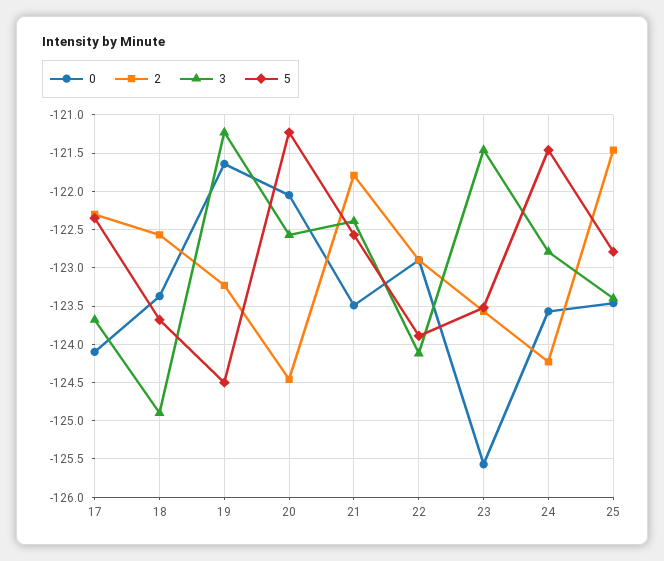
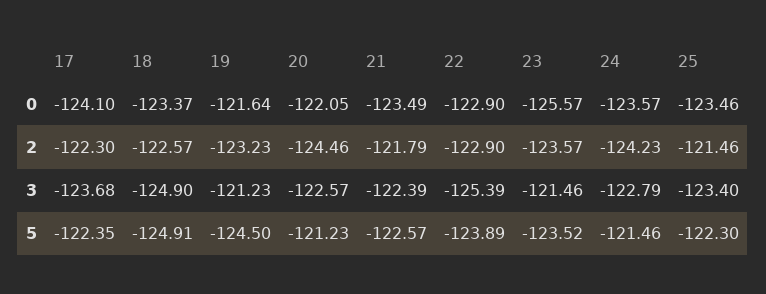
  {
    "0": {
      "17": -124.1,
      "18": -123.37,
      "19": -121.64,
      "20": -122.05,
      "21": -123.49,
      "22": -122.9,
      "23": -125.57,
      "24": -123.57,
      "25": -123.46
    },
    "2": {
      "17": -122.3,
      "18": -122.57,
      "19": -123.23,
      "20": -124.46,
      "21": -121.79,
      "22": -122.9,
      "23": -123.57,
      "24": -124.23,
      "25": -121.46
    },
    "3": {
      "17": -123.68,
      "18": -124.9,
      "19": -121.23,
      "20": -122.57,
      "21": -122.39,
-     "22": -124.1,
+     "22": -125.39,
      "23": -121.46,
      "24": -122.79,
      "25": -123.4
    },
    "5": {
      "17": -122.35,
-     "18": -123.7,
+     "18": -124.91,
      "19": -124.5,
      "20": -121.23,
      "21": -122.57,
      "22": -123.89,
      "23": -123.52,
      "24": -121.46,
-     "25": -122.8
+     "25": -122.3
    }
  }

